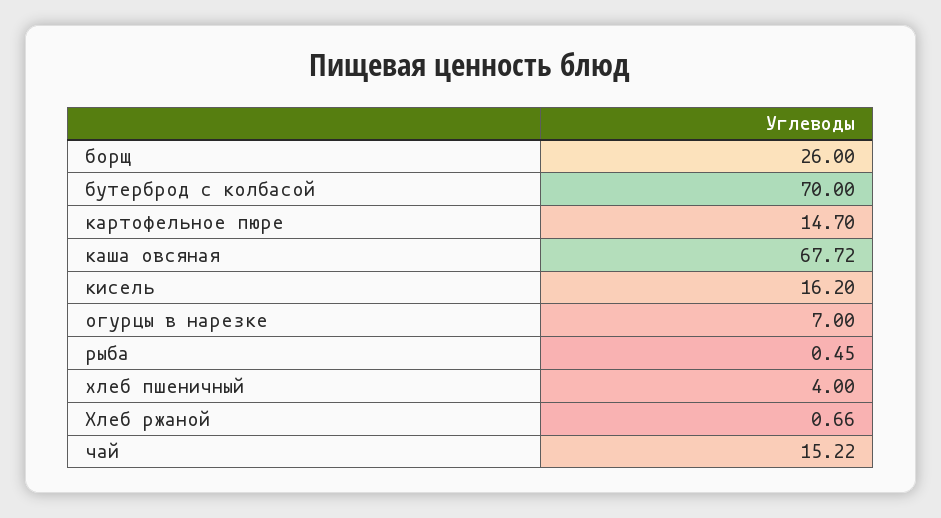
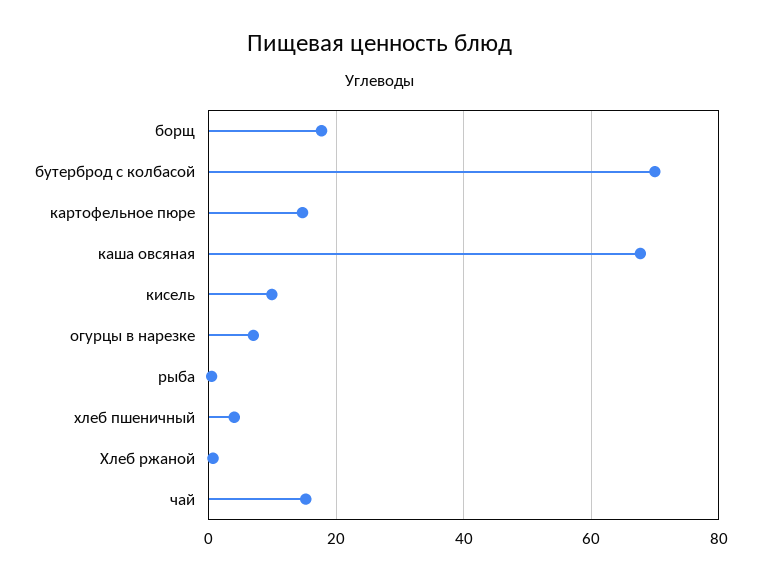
  {
-   "борщ": 26,
+   "борщ": 18,
    "бутерброд с колбасой": 70,
    "картофельное пюре": 14.7,
    "каша овсяная": 67.72,
-   "кисель": 16.2,
+   "кисель": 10,
    "огурцы в нарезке": 7,
    "рыба": 0.45,
    "хлеб пшеничный": 4,
    "Хлеб ржаной": 0.66,
    "чай": 15.22
  }

